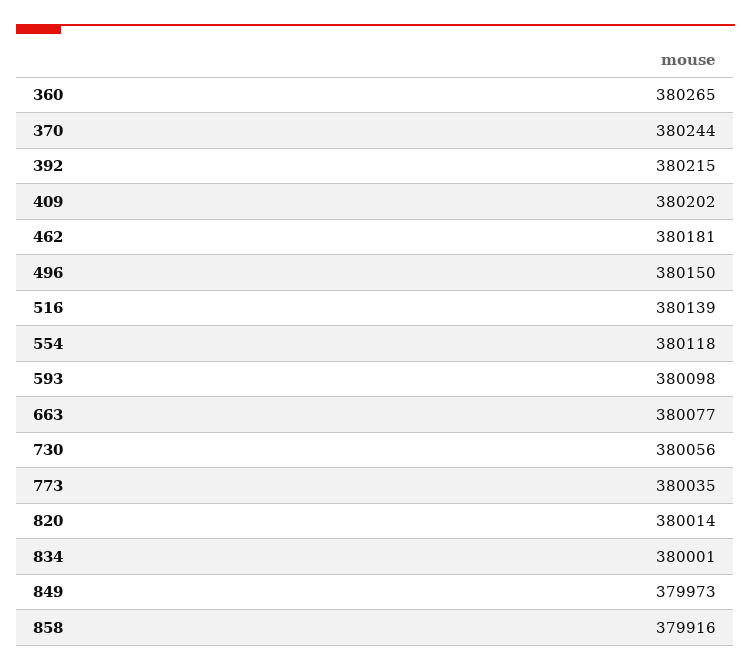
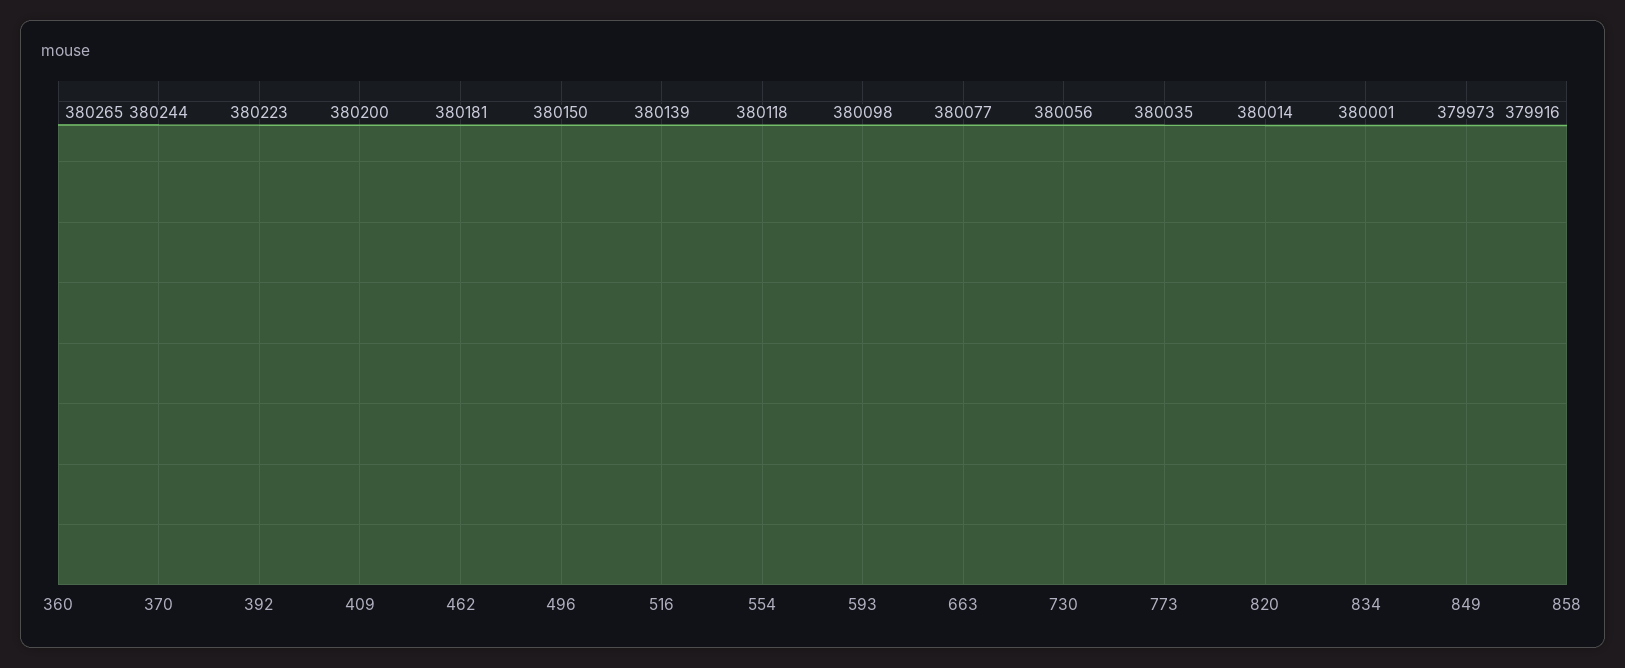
  {
    "360": 380265,
    "370": 380244,
-   "392": 380215,
+   "392": 380223,
-   "409": 380202,
+   "409": 380200,
    "462": 380181,
    "496": 380150,
    "516": 380139,
    "554": 380118,
    "593": 380098,
    "663": 380077,
    "730": 380056,
    "773": 380035,
    "820": 380014,
    "834": 380001,
    "849": 379973,
    "858": 379916
  }

